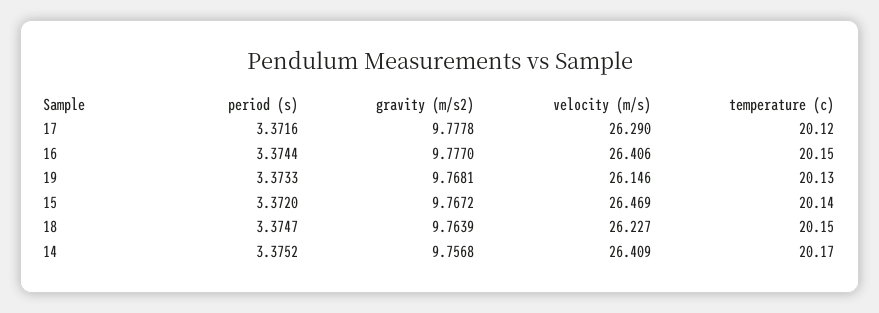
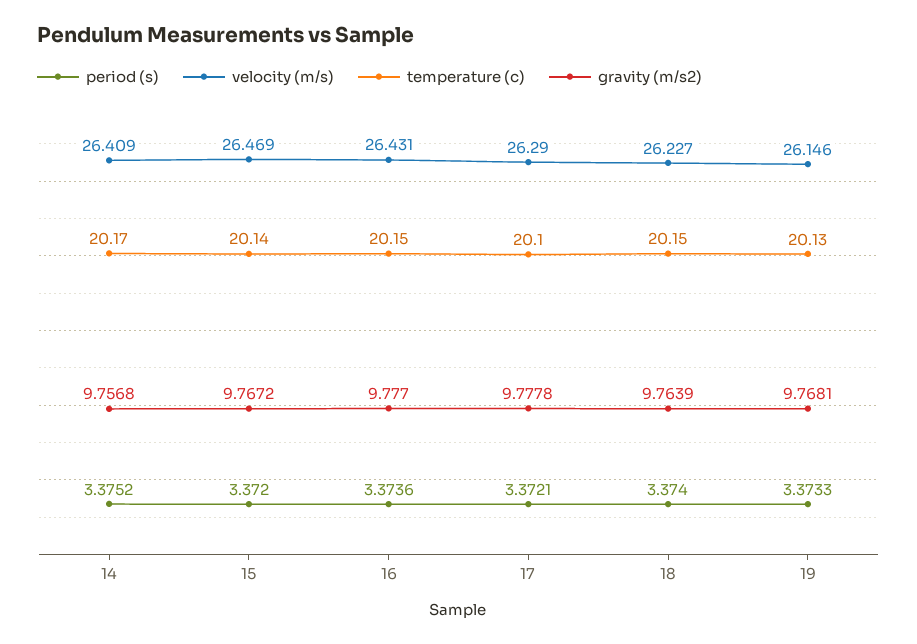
  {
    "period (s)": {
-     "17": 3.3716,
+     "17": 3.3721,
-     "16": 3.3744,
+     "16": 3.3736,
      "19": 3.3733,
      "15": 3.372,
-     "18": 3.3747,
+     "18": 3.374,
      "14": 3.3752
    },
    "gravity (m/s2)": {
      "17": 9.7778,
      "16": 9.777,
      "19": 9.7681,
      "15": 9.7672,
      "18": 9.7639,
      "14": 9.7568
    },
    "velocity (m/s)": {
      "17": 26.29,
-     "16": 26.406,
+     "16": 26.431,
      "19": 26.146,
      "15": 26.469,
      "18": 26.227,
      "14": 26.409
    },
    "temperature (c)": {
-     "17": 20.12,
+     "17": 20.1,
      "16": 20.15,
      "19": 20.13,
      "15": 20.14,
      "18": 20.15,
      "14": 20.17
    }
  }

